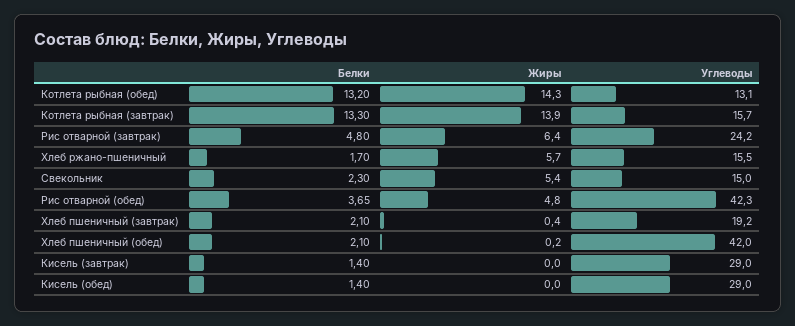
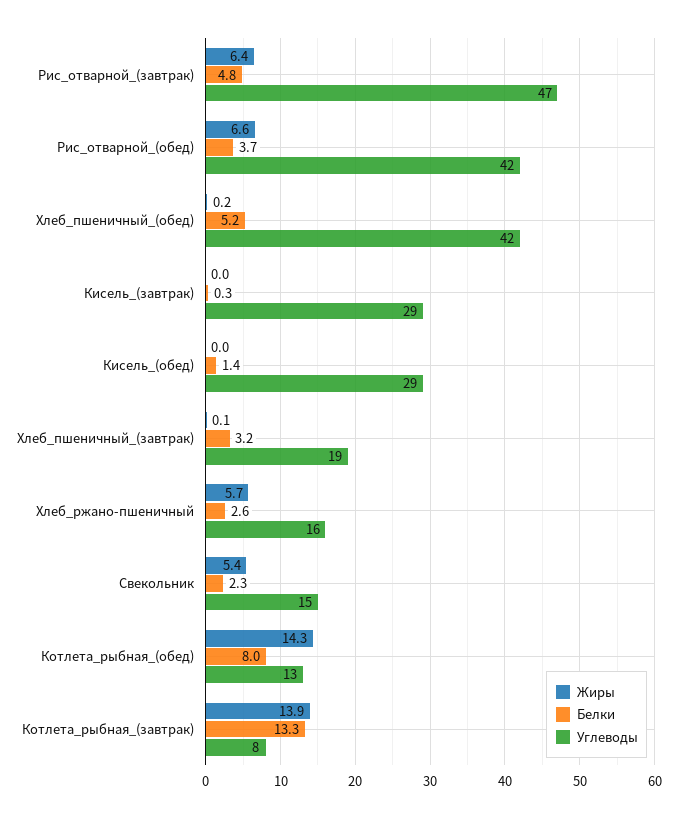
  {
    "Белки": {
-     "Котлета рыбная (обед)": 13.2,
+     "Котлета рыбная (обед)": 8,
      "Котлета рыбная (завтрак)": 13.3,
      "Рис отварной (завтрак)": 4.8,
-     "Хлеб ржано-пшеничный": 1.7,
+     "Хлеб ржано-пшеничный": 2.6,
      "Свекольник": 2.3,
      "Рис отварной (обед)": 3.65,
-     "Хлеб пшеничный (завтрак)": 2.1,
+     "Хлеб пшеничный (завтрак)": 3.2,
-     "Хлеб пшеничный (обед)": 2.1,
+     "Хлеб пшеничный (обед)": 5.2,
-     "Кисель (завтрак)": 1.4,
+     "Кисель (завтрак)": 0.3,
      "Кисель (обед)": 1.4
    },
    "Жиры": {
      "Котлета рыбная (обед)": 14.3,
      "Котлета рыбная (завтрак)": 13.9,
      "Рис отварной (завтрак)": 6.4,
      "Хлеб ржано-пшеничный": 5.7,
      "Свекольник": 5.4,
-     "Рис отварной (обед)": 4.8,
+     "Рис отварной (обед)": 6.6,
-     "Хлеб пшеничный (завтрак)": 0.4,
+     "Хлеб пшеничный (завтрак)": 0.1,
      "Хлеб пшеничный (обед)": 0.2,
      "Кисель (завтрак)": 0,
      "Кисель (обед)": 0
    },
    "Углеводы": {
      "Котлета рыбная (обед)": 13.1,
-     "Котлета рыбная (завтрак)": 15.7,
+     "Котлета рыбная (завтрак)": 8,
-     "Рис отварной (завтрак)": 24.2,
+     "Рис отварной (завтрак)": 47,
      "Хлеб ржано-пшеничный": 15.5,
      "Свекольник": 15,
      "Рис отварной (обед)": 42.3,
      "Хлеб пшеничный (завтрак)": 19.2,
      "Хлеб пшеничный (обед)": 42,
      "Кисель (завтрак)": 29,
      "Кисель (обед)": 29
    }
  }

